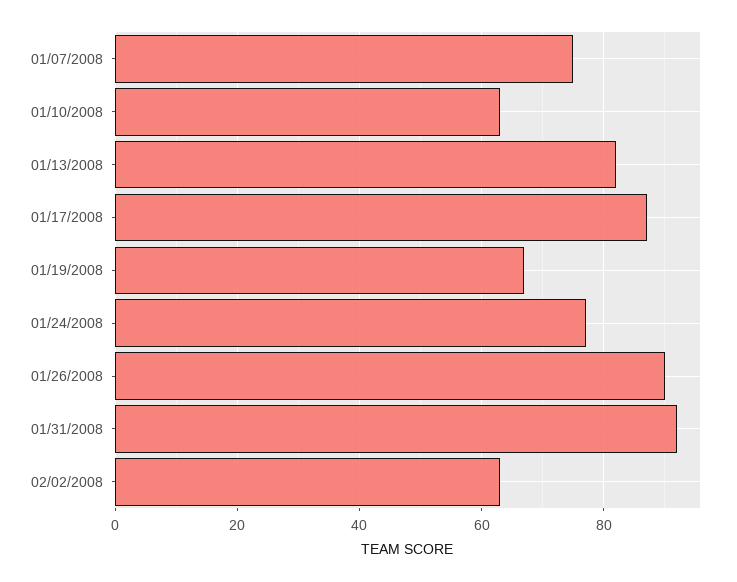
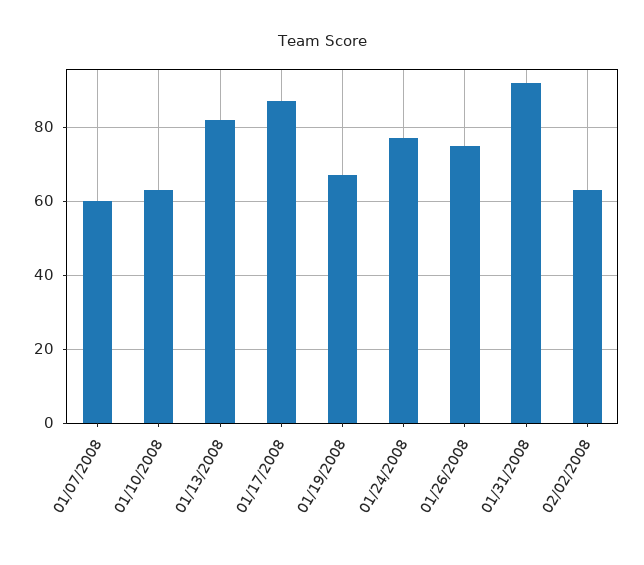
  {
-   "01/07/2008": 75,
+   "01/07/2008": 60,
    "01/10/2008": 65,
    "01/13/2008": 80,
    "01/17/2008": 85,
    "01/19/2008": 65,
    "01/24/2008": 75,
-   "01/26/2008": 90,
+   "01/26/2008": 75,
    "01/31/2008": 90,
    "02/02/2008": 65
  }

